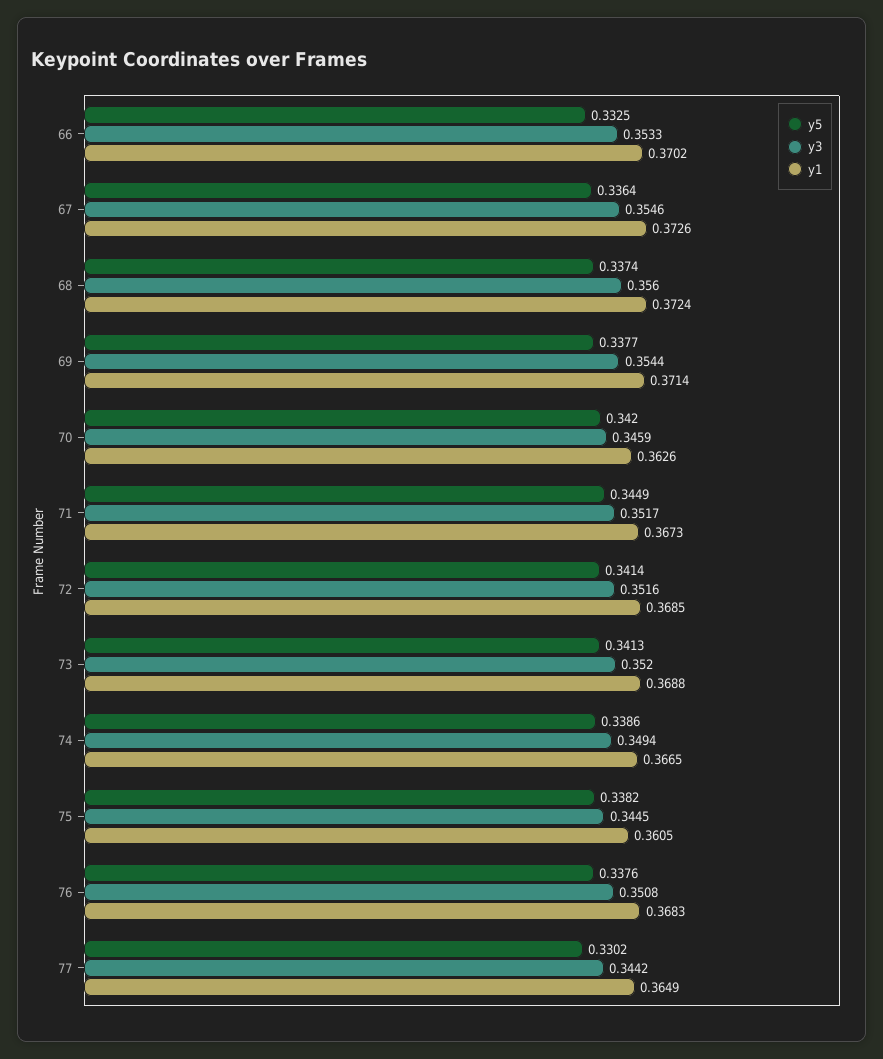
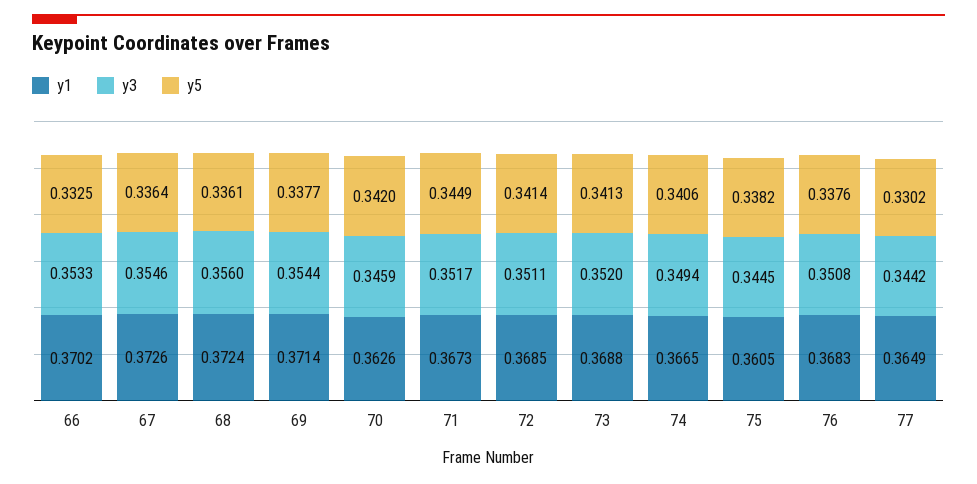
  {
    "y5": {
      "66": 0.3325,
      "67": 0.3364,
-     "68": 0.3374,
+     "68": 0.3361,
      "69": 0.3377,
      "70": 0.342,
      "71": 0.3449,
      "72": 0.3414,
      "73": 0.3413,
-     "74": 0.3386,
+     "74": 0.3406,
      "75": 0.3382,
      "76": 0.3376,
      "77": 0.3302
    },
    "y3": {
      "66": 0.3533,
      "67": 0.3546,
      "68": 0.356,
      "69": 0.3544,
      "70": 0.3459,
      "71": 0.3517,
-     "72": 0.3516,
+     "72": 0.3511,
      "73": 0.352,
      "74": 0.3494,
      "75": 0.3445,
      "76": 0.3508,
      "77": 0.3442
    },
    "y1": {
      "66": 0.3702,
      "67": 0.3726,
      "68": 0.3724,
      "69": 0.3714,
      "70": 0.3626,
      "71": 0.3673,
      "72": 0.3685,
      "73": 0.3688,
      "74": 0.3665,
      "75": 0.3605,
      "76": 0.3683,
      "77": 0.3649
    }
  }

